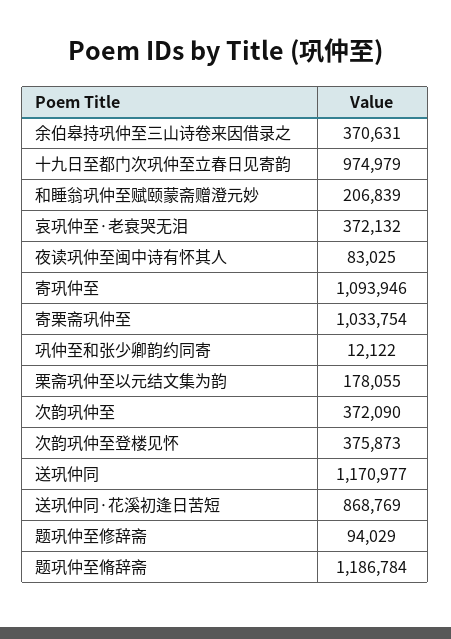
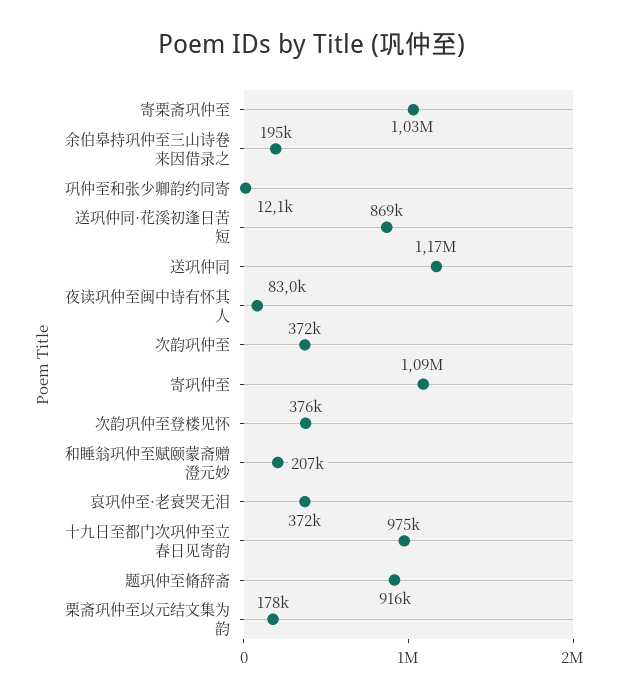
  {
-   "余伯皋持巩仲至三山诗卷来因借录之": 370631,
+   "余伯皋持巩仲至三山诗卷来因借录之": 195000,
    "十九日至都门次巩仲至立春日见寄韵": 974979,
    "和睡翁巩仲至赋颐蒙斋赠澄元妙": 206839,
    "哀巩仲至·老衰哭无泪": 372132,
    "夜读巩仲至闽中诗有怀其人": 83025,
    "寄巩仲至": 1093946,
    "寄栗斋巩仲至": 1033754,
    "巩仲至和张少卿韵约同寄": 12122,
    "栗斋巩仲至以元结文集为韵": 178055,
    "次韵巩仲至": 372090,
    "次韵巩仲至登楼见怀": 375873,
    "送巩仲同": 1170977,
    "送巩仲同·花溪初逢日苦短": 868769,
-   "题巩仲至修辞斋": 94029,
-   "题巩仲至脩辞斋": 1186784
+   "题巩仲至脩辞斋": 916000
  }

